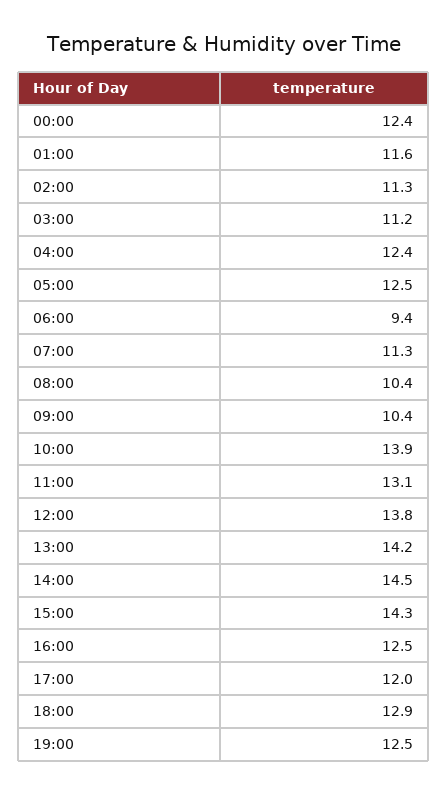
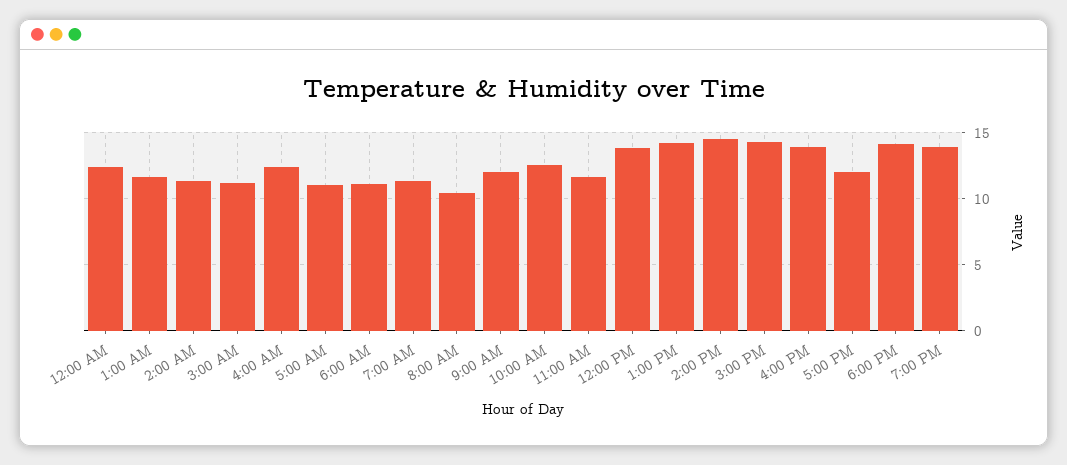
  {
    "00:00": 12.4,
    "01:00": 11.6,
    "02:00": 11.3,
    "03:00": 11.2,
    "04:00": 12.4,
-   "05:00": 12.5,
+   "05:00": 11,
-   "06:00": 9.4,
+   "06:00": 11,
    "07:00": 11.3,
    "08:00": 10.4,
-   "09:00": 10.4,
+   "09:00": 12,
-   "10:00": 13.9,
+   "10:00": 12.5,
-   "11:00": 13.1,
+   "11:00": 11.5,
    "12:00": 13.8,
    "13:00": 14.2,
    "14:00": 14.5,
    "15:00": 14.3,
-   "16:00": 12.5,
+   "16:00": 14,
    "17:00": 12,
-   "18:00": 12.9,
+   "18:00": 14,
-   "19:00": 12.5
+   "19:00": 14
  }

